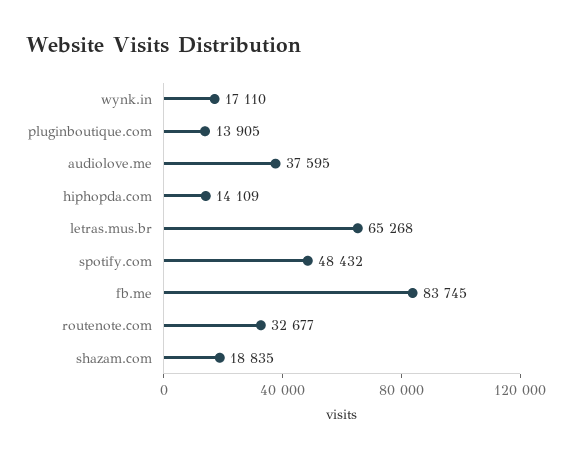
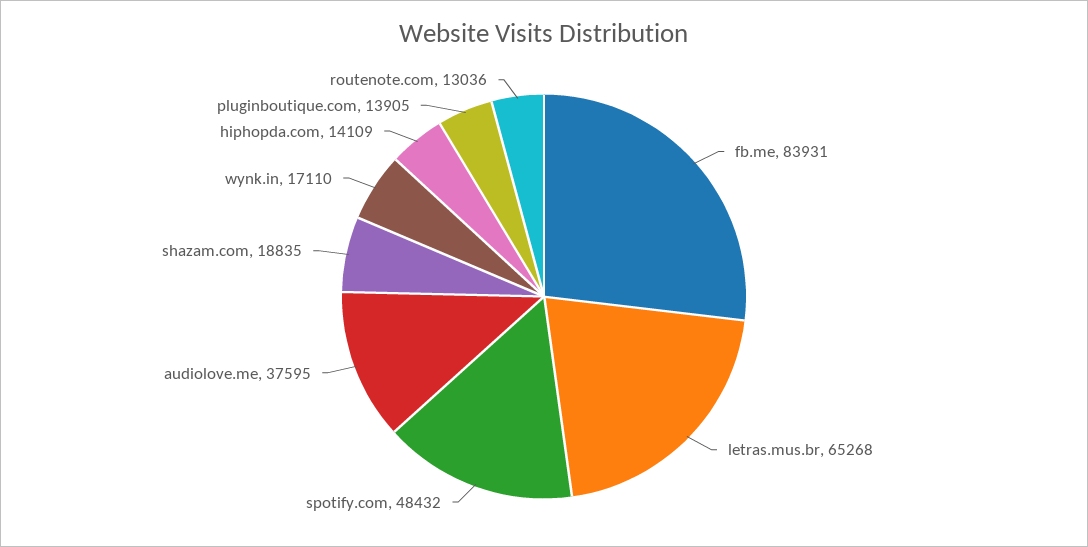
  {
    "wynk.in": 17110,
    "pluginboutique.com": 13905,
    "audiolove.me": 37595,
    "hiphopda.com": 14109,
    "letras.mus.br": 65268,
    "spotify.com": 48432,
-   "fb.me": 83745,
+   "fb.me": 83931,
-   "routenote.com": 32677,
+   "routenote.com": 13036,
    "shazam.com": 18835
  }

